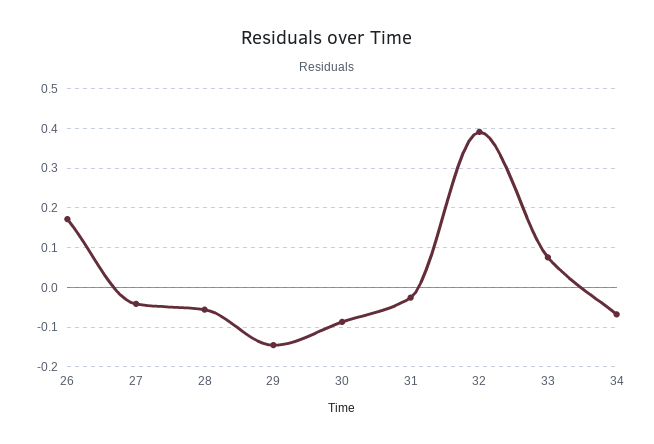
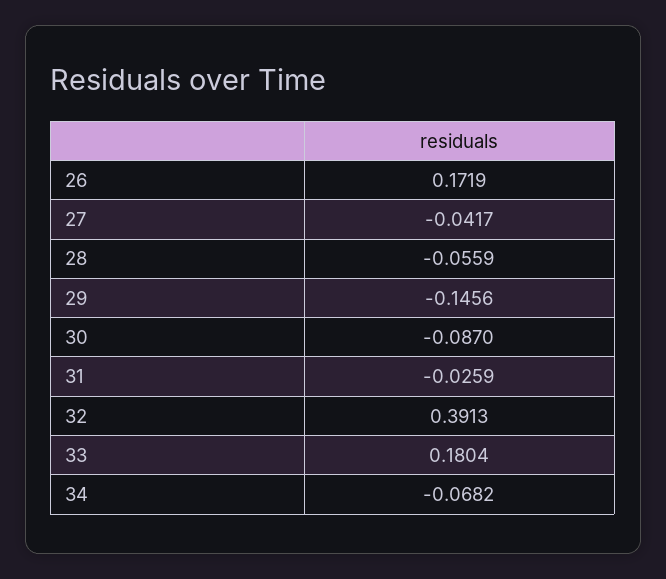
  {
    "26": 0.1719,
    "27": -0.0417,
    "28": -0.0559,
    "29": -0.1456,
    "30": -0.087,
    "31": -0.0259,
    "32": 0.3913,
-   "33": 0.08,
+   "33": 0.1804,
    "34": -0.0682
  }

